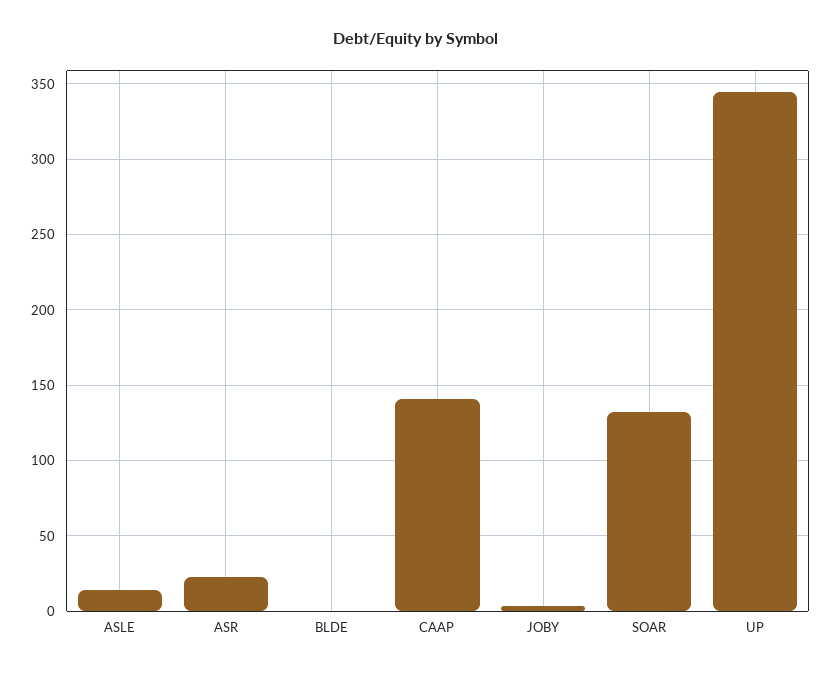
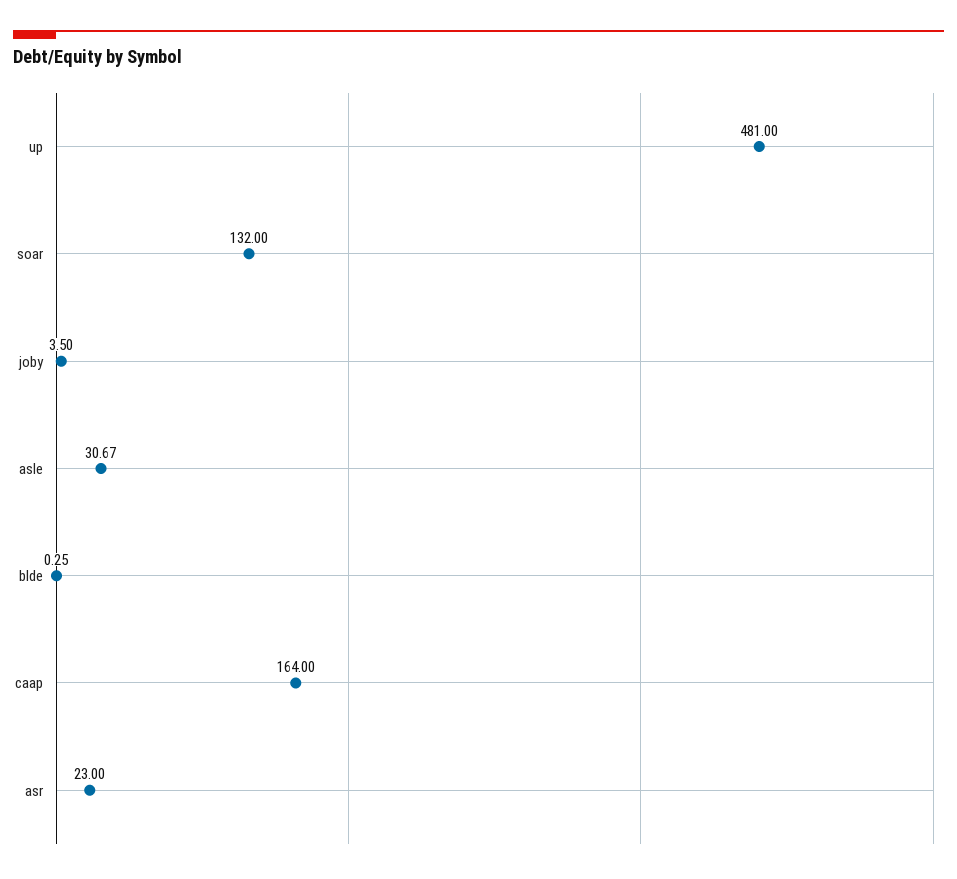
  {
-   "ASLE": 15,
+   "ASLE": 30.67,
    "ASR": 23,
    "BLDE": 0.25,
-   "CAAP": 140,
+   "CAAP": 164,
    "JOBY": 3.5,
    "SOAR": 132,
-   "UP": 345
+   "UP": 481
  }

